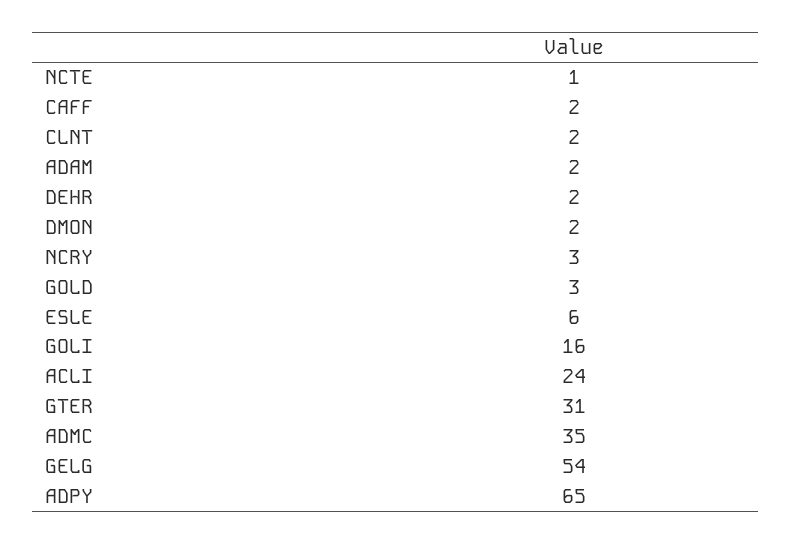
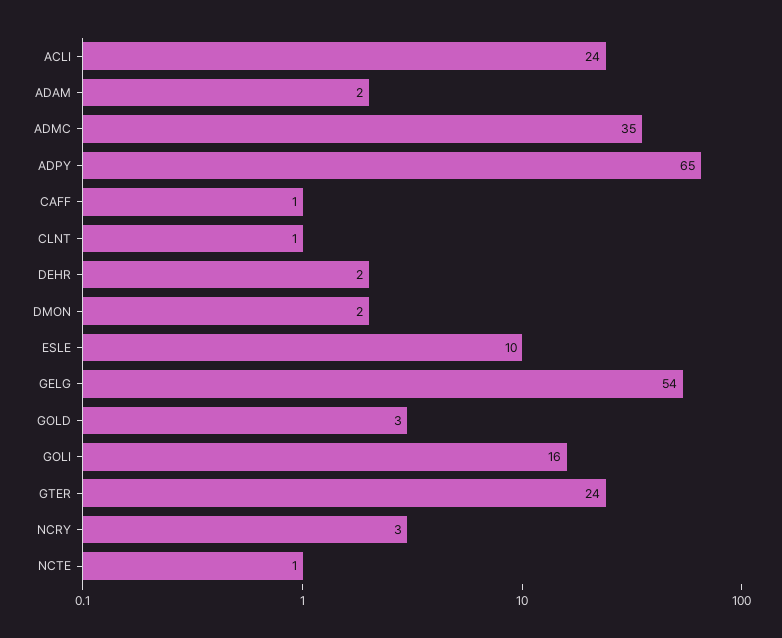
  {
    "NCTE": 1,
-   "CAFF": 2,
+   "CAFF": 1,
-   "CLNT": 2,
+   "CLNT": 1,
    "ADAM": 2,
    "DEHR": 2,
    "DMON": 2,
    "NCRY": 3,
    "GOLD": 3,
-   "ESLE": 6,
+   "ESLE": 10,
    "GOLI": 16,
    "ACLI": 24,
-   "GTER": 31,
+   "GTER": 24,
    "ADMC": 35,
    "GELG": 54,
    "ADPY": 65
  }

